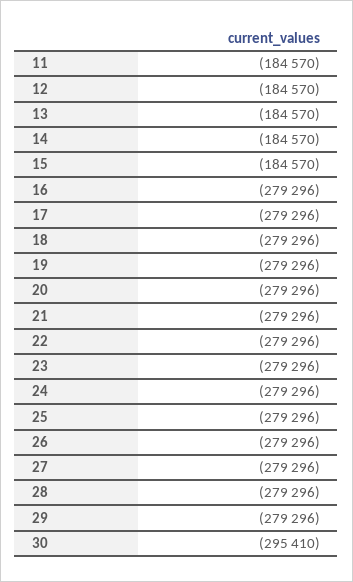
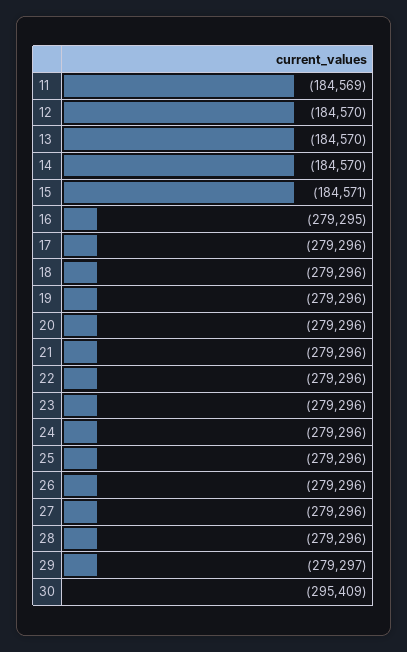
  {
-   "11": -184570,
+   "11": -184569,
    "12": -184570,
    "13": -184570,
    "14": -184570,
-   "15": -184570,
+   "15": -184571,
-   "16": -279296,
+   "16": -279295,
    "17": -279296,
    "18": -279296,
    "19": -279296,
    "20": -279296,
    "21": -279296,
    "22": -279296,
    "23": -279296,
    "24": -279296,
    "25": -279296,
    "26": -279296,
    "27": -279296,
    "28": -279296,
-   "29": -279296,
+   "29": -279297,
-   "30": -295410
+   "30": -295409
  }

